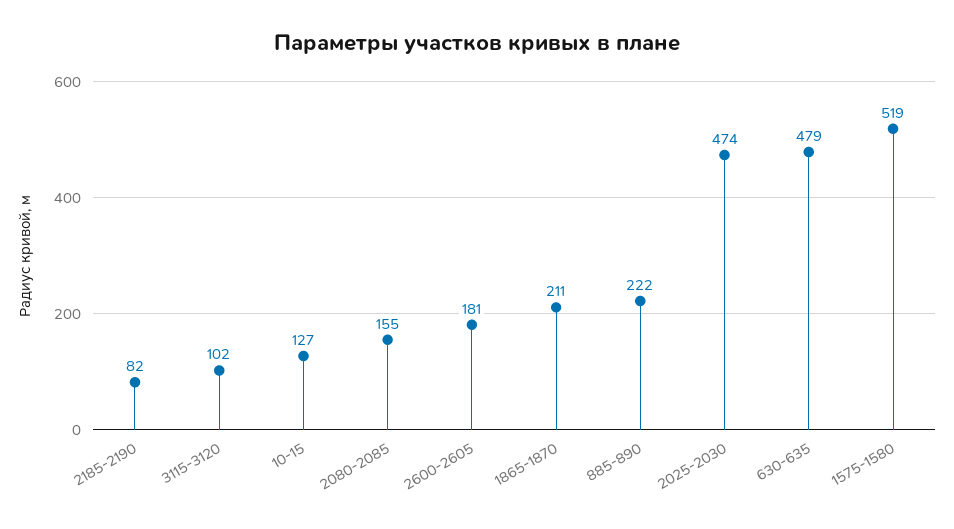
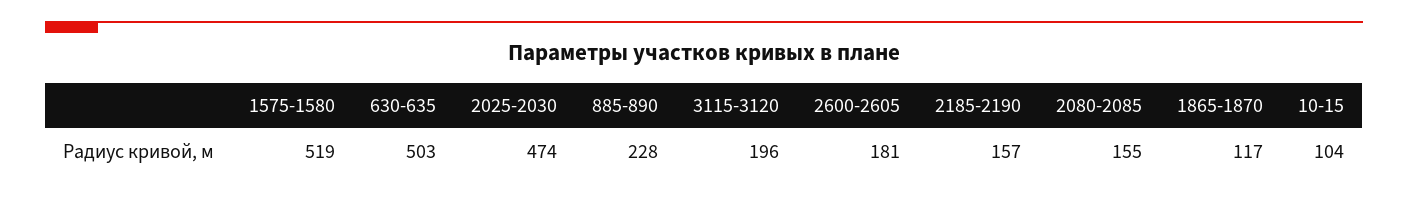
  {
-   "2185-2190": 82,
+   "2185-2190": 157,
-   "3115-3120": 102,
+   "3115-3120": 196,
-   "10-15": 127,
+   "10-15": 104,
    "2080-2085": 155,
    "2600-2605": 181,
-   "1865-1870": 211,
+   "1865-1870": 117,
-   "885-890": 222,
+   "885-890": 228,
    "2025-2030": 474,
-   "630-635": 479,
+   "630-635": 503,
    "1575-1580": 519
  }

